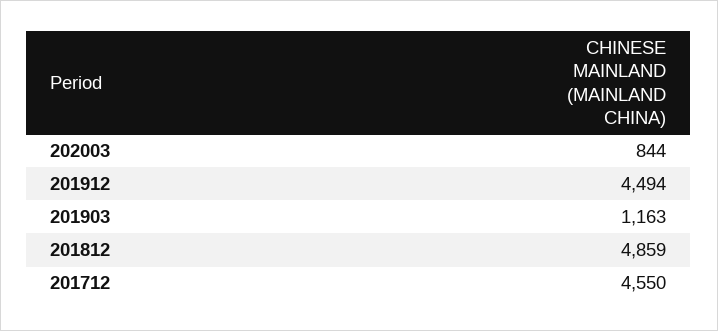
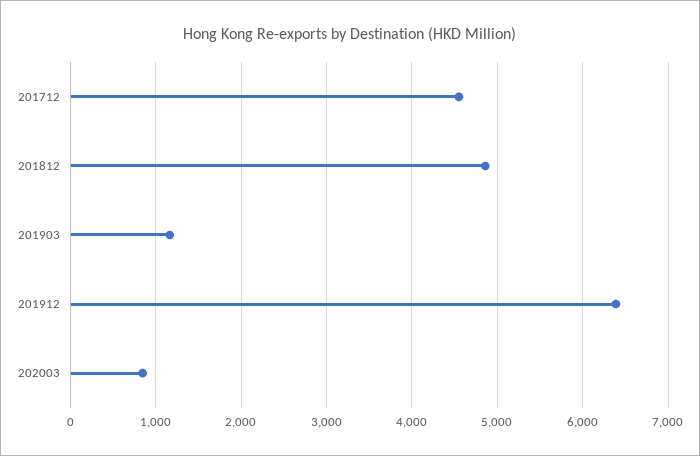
  {
    "202003": 844,
-   "201912": 4494,
+   "201912": 6400,
    "201903": 1163,
    "201812": 4859,
    "201712": 4550
  }

